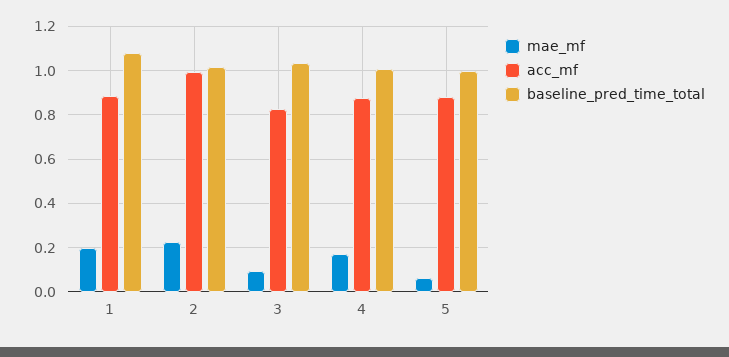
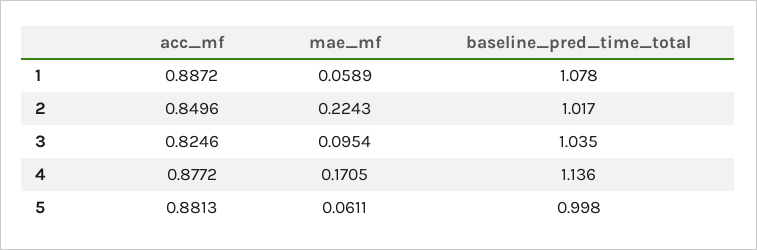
  {
    "mae_mf": {
-     "1": 0.2,
+     "1": 0.0589,
      "2": 0.2243,
      "3": 0.0954,
      "4": 0.1705,
      "5": 0.0611
    },
    "acc_mf": {
      "1": 0.8872,
-     "2": 1,
+     "2": 0.8496,
      "3": 0.8246,
      "4": 0.8772,
      "5": 0.8813
    },
    "baseline_pred_time_total": {
      "1": 1.078,
      "2": 1.017,
      "3": 1.035,
-     "4": 1,
+     "4": 1.136,
      "5": 0.998
    }
  }

